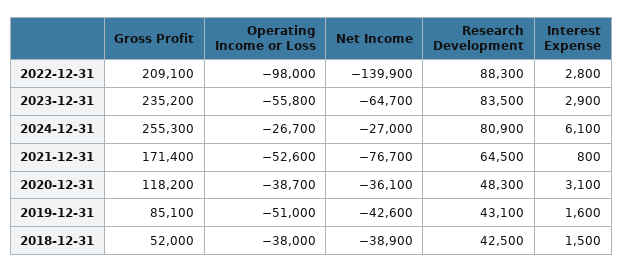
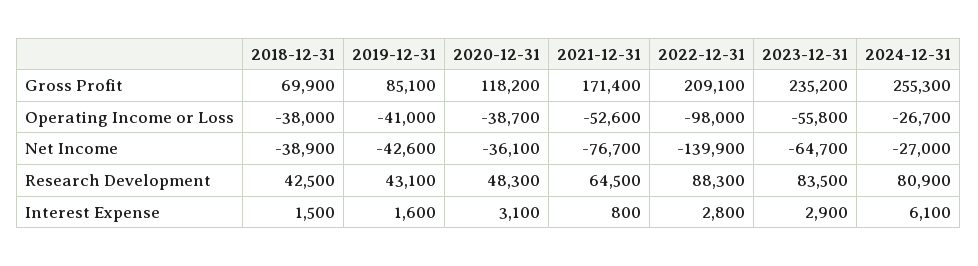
  {
    "Gross Profit": {
      "2022-12-31": 209100,
      "2023-12-31": 235200,
      "2024-12-31": 255300,
      "2021-12-31": 171400,
      "2020-12-31": 118200,
      "2019-12-31": 85100,
-     "2018-12-31": 52000
+     "2018-12-31": 69900
    },
    "Operating Income or Loss": {
      "2022-12-31": -98000,
      "2023-12-31": -55800,
      "2024-12-31": -26700,
      "2021-12-31": -52600,
      "2020-12-31": -38700,
-     "2019-12-31": -51000,
+     "2019-12-31": -41000,
      "2018-12-31": -38000
    },
    "Net Income": {
      "2022-12-31": -139900,
      "2023-12-31": -64700,
      "2024-12-31": -27000,
      "2021-12-31": -76700,
      "2020-12-31": -36100,
      "2019-12-31": -42600,
      "2018-12-31": -38900
    },
    "Research Development": {
      "2022-12-31": 88300,
      "2023-12-31": 83500,
      "2024-12-31": 80900,
      "2021-12-31": 64500,
      "2020-12-31": 48300,
      "2019-12-31": 43100,
      "2018-12-31": 42500
    },
    "Interest Expense": {
      "2022-12-31": 2800,
      "2023-12-31": 2900,
      "2024-12-31": 6100,
      "2021-12-31": 800,
      "2020-12-31": 3100,
      "2019-12-31": 1600,
      "2018-12-31": 1500
    }
  }

